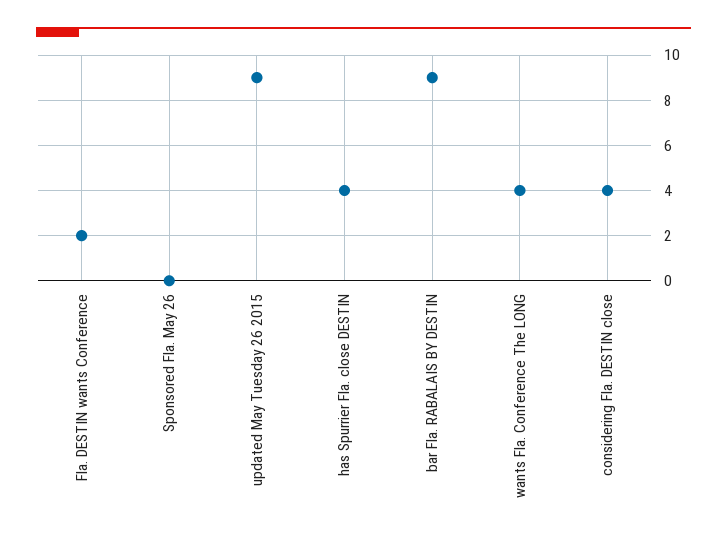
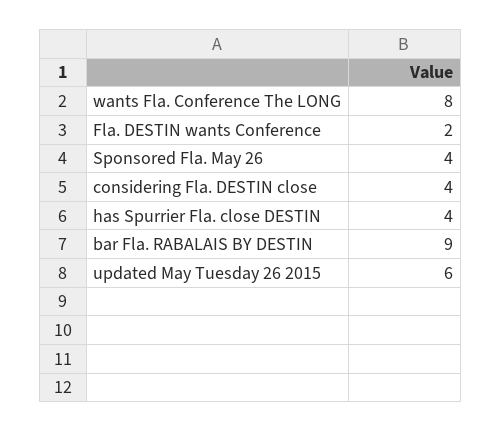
  {
    "Fla. DESTIN wants Conference": 2,
-   "Sponsored Fla. May 26": 0,
+   "Sponsored Fla. May 26": 4,
-   "updated May Tuesday 26 2015": 9,
+   "updated May Tuesday 26 2015": 6,
    "has Spurrier Fla. close DESTIN": 4,
    "bar Fla. RABALAIS BY DESTIN": 9,
-   "wants Fla. Conference The LONG": 4,
+   "wants Fla. Conference The LONG": 8,
    "considering Fla. DESTIN close": 4
  }

